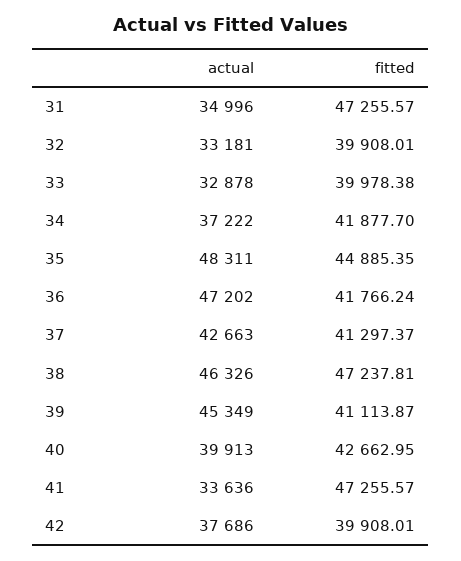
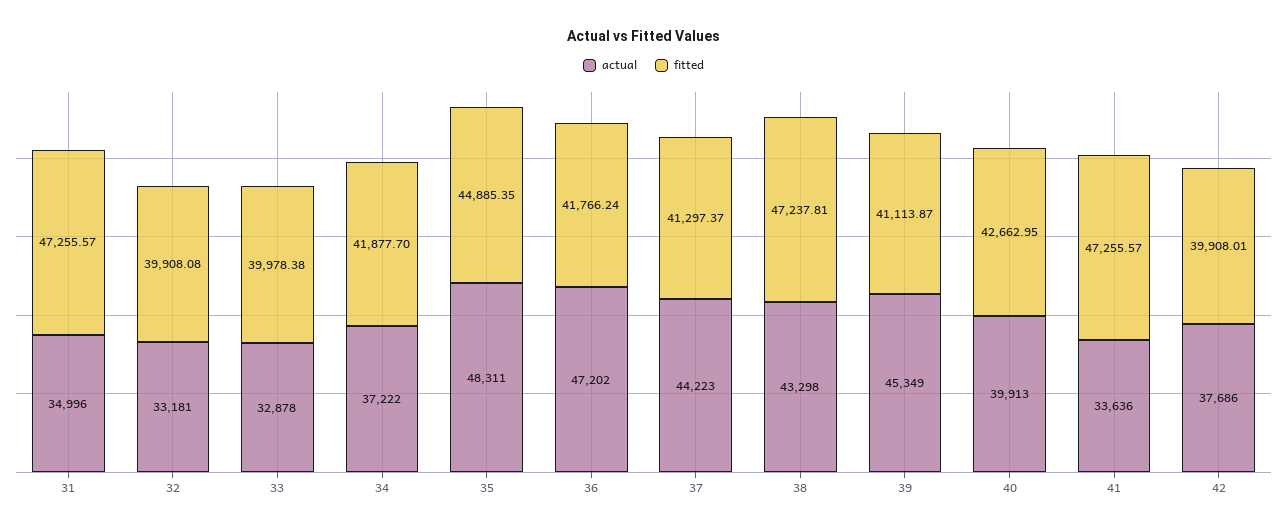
  {
    "actual": {
      "31": 34996,
      "32": 33181,
      "33": 32878,
      "34": 37222,
      "35": 48311,
      "36": 47202,
-     "37": 42663,
+     "37": 44223,
-     "38": 46326,
+     "38": 43298,
      "39": 45349,
      "40": 39913,
      "41": 33636,
      "42": 37686
    },
    "fitted": {
      "31": 47255.57,
-     "32": 39908.01,
+     "32": 39908.08,
      "33": 39978.38,
      "34": 41877.7,
      "35": 44885.35,
      "36": 41766.24,
      "37": 41297.37,
      "38": 47237.81,
      "39": 41113.87,
      "40": 42662.95,
      "41": 47255.57,
      "42": 39908.01
    }
  }

